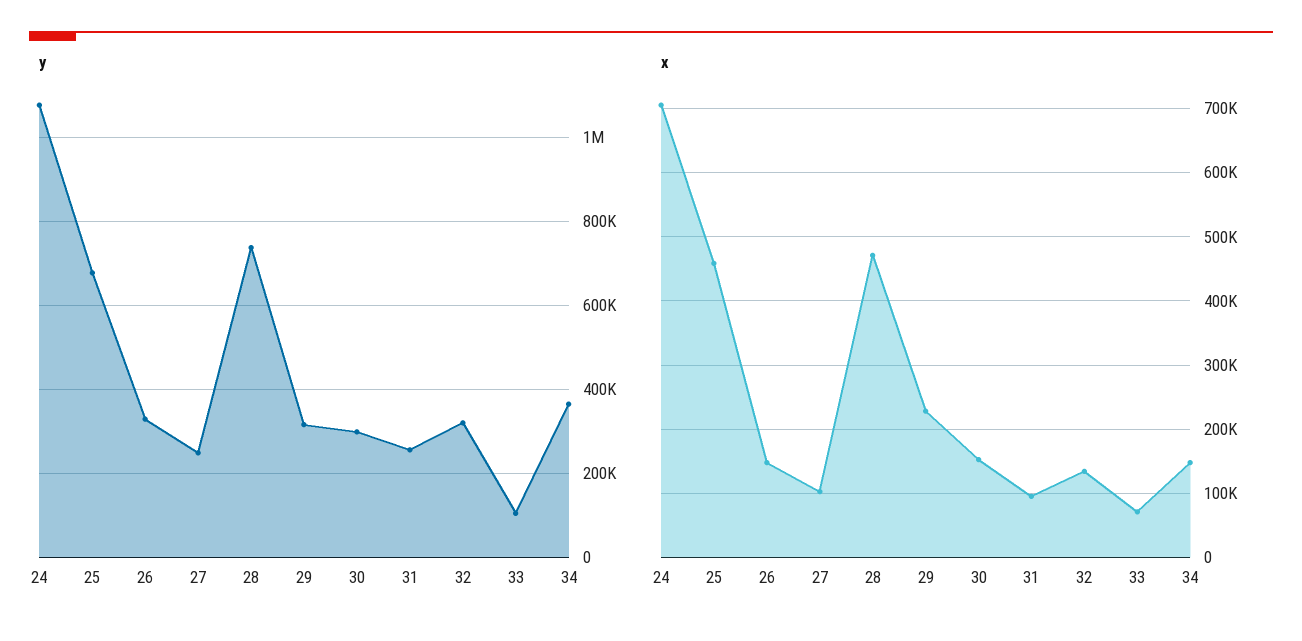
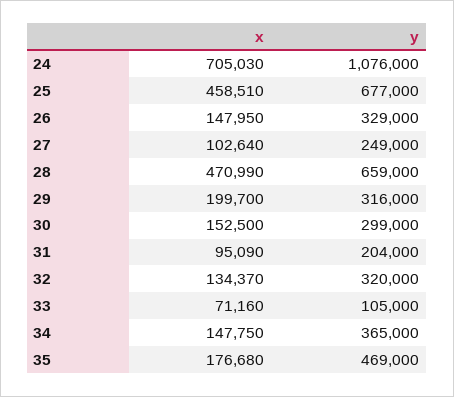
  {
    "y": {
      "24": 1076000,
      "25": 677000,
      "26": 329000,
      "27": 249000,
-     "28": 740000,
+     "28": 659000,
      "29": 316000,
      "30": 299000,
-     "31": 260000,
+     "31": 204000,
      "32": 320000,
      "33": 105000,
-     "34": 365000
+     "34": 365000,
+     "35": 469000
    },
    "x": {
      "24": 705030,
      "25": 458510,
      "26": 147950,
      "27": 102640,
      "28": 470990,
-     "29": 230000,
+     "29": 199700,
      "30": 152500,
      "31": 95090,
      "32": 134370,
      "33": 71160,
-     "34": 147750
+     "34": 147750,
+     "35": 176680
    }
  }

